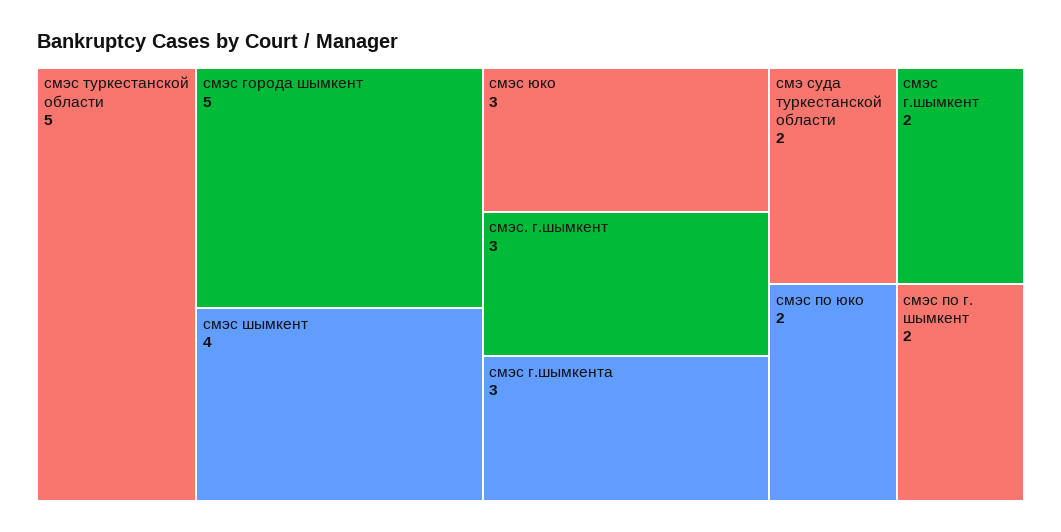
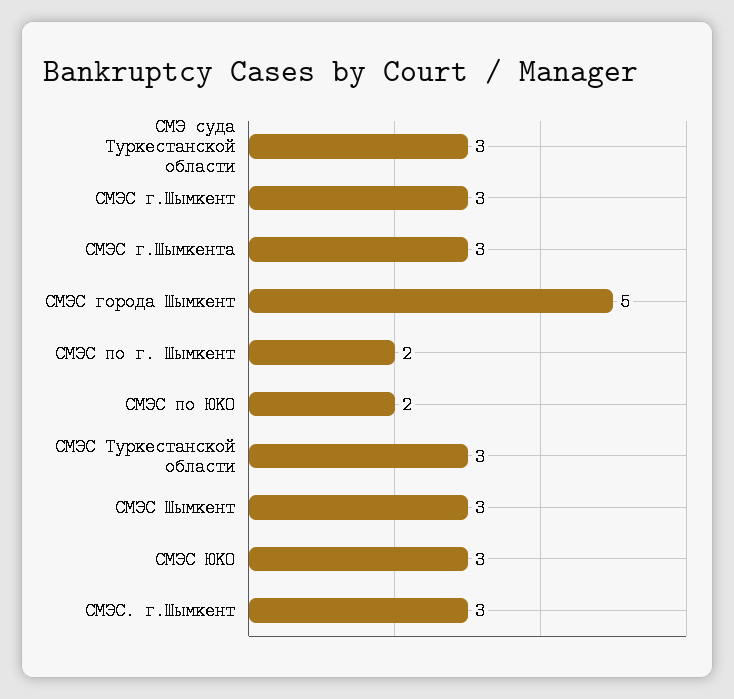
  {
-   "смэс туркестанской области": 5,
+   "смэс туркестанской области": 3,
    "смэс города шымкент": 5,
-   "смэс шымкент": 4,
+   "смэс шымкент": 3,
    "смэс юко": 3,
    "смэс. г.шымкент": 3,
    "смэс г.шымкента": 3,
-   "смэ суда туркестанской области": 2,
+   "смэ суда туркестанской области": 3,
-   "смэс г.шымкент": 2,
+   "смэс г.шымкент": 3,
    "смэс по юко": 2,
    "смэс по г. шымкент": 2
  }

